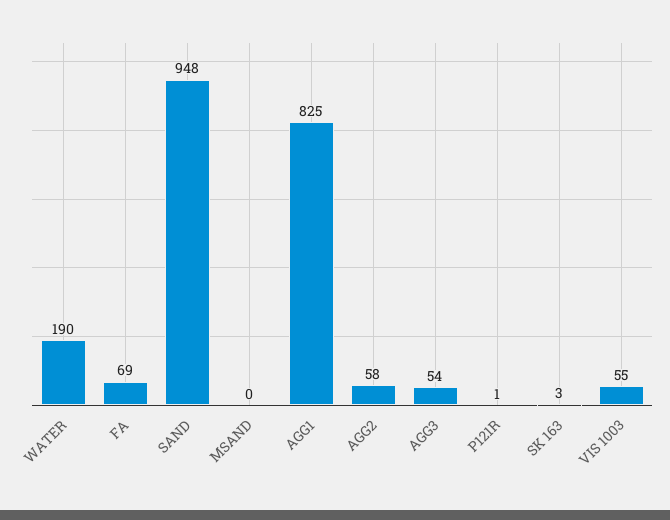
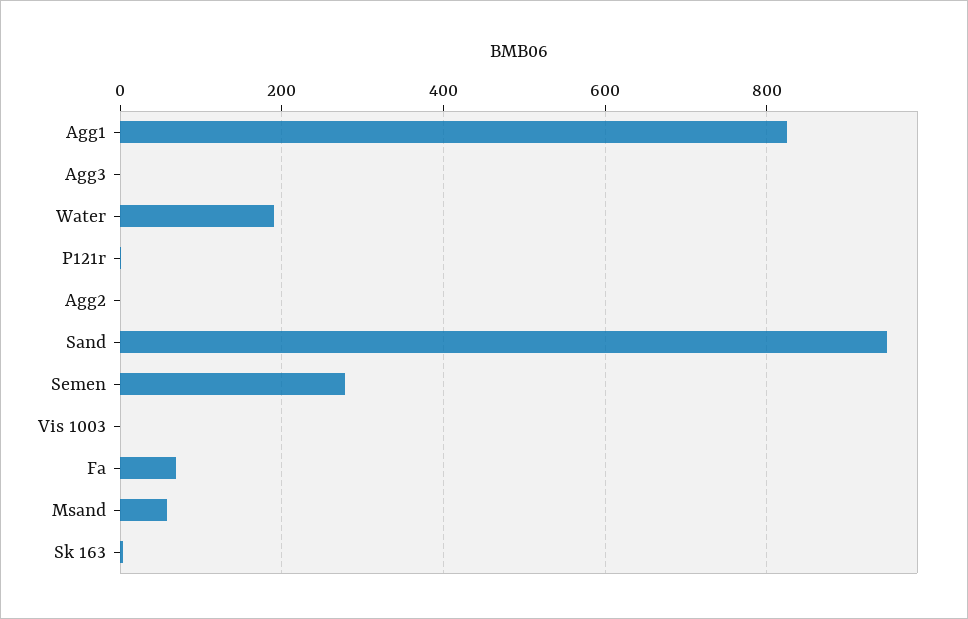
  {
    "WATER": 190,
    "FA": 69,
    "SAND": 948,
-   "MSAND": 0,
+   "MSAND": 60,
    "AGG1": 825,
-   "AGG2": 58,
+   "AGG2": 0,
-   "AGG3": 54,
+   "AGG3": 0,
    "P121R": 1,
    "SK 163": 3,
-   "VIS 1003": 55
+   "VIS 1003": 0,
+   "Semen": 280
  }

